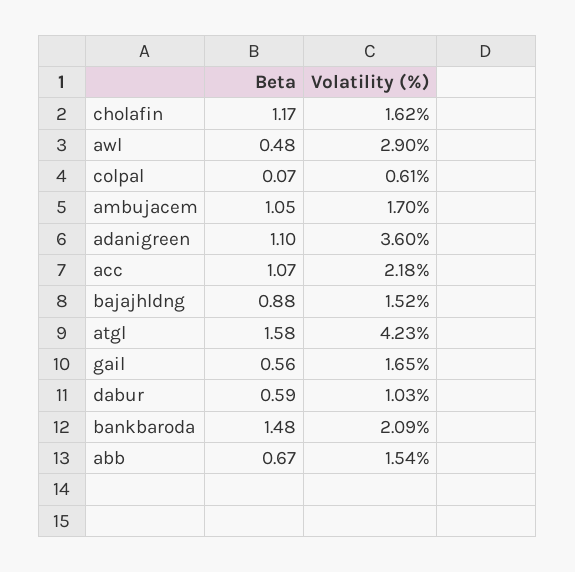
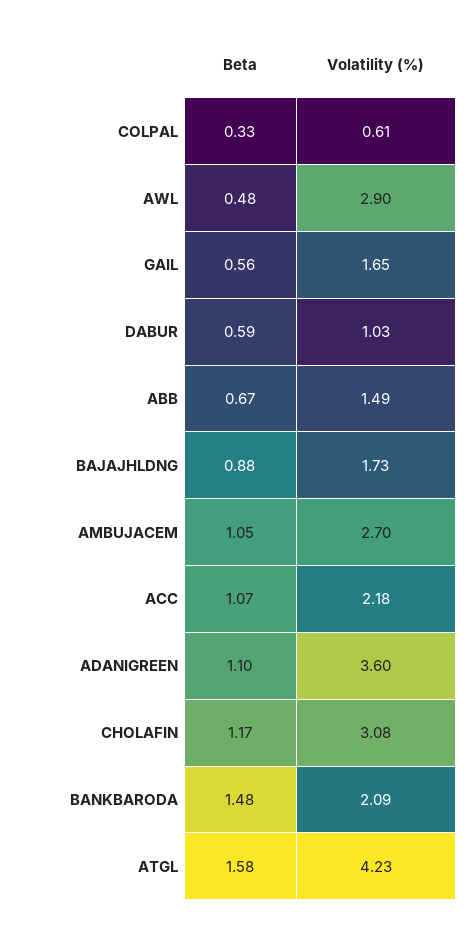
  {
    "Beta": {
      "cholafin": 1.17,
      "awl": 0.48,
-     "colpal": 0.07,
+     "colpal": 0.33,
      "ambujacem": 1.05,
      "adanigreen": 1.1,
      "acc": 1.07,
      "bajajhldng": 0.88,
      "atgl": 1.58,
      "gail": 0.56,
      "dabur": 0.59,
      "bankbaroda": 1.48,
      "abb": 0.67
    },
    "Volatility (%)": {
-     "cholafin": 1.62,
+     "cholafin": 3.08,
      "awl": 2.9,
      "colpal": 0.61,
-     "ambujacem": 1.7,
+     "ambujacem": 2.7,
      "adanigreen": 3.6,
      "acc": 2.18,
-     "bajajhldng": 1.52,
+     "bajajhldng": 1.73,
      "atgl": 4.23,
      "gail": 1.65,
      "dabur": 1.03,
      "bankbaroda": 2.09,
-     "abb": 1.54
+     "abb": 1.49
    }
  }

